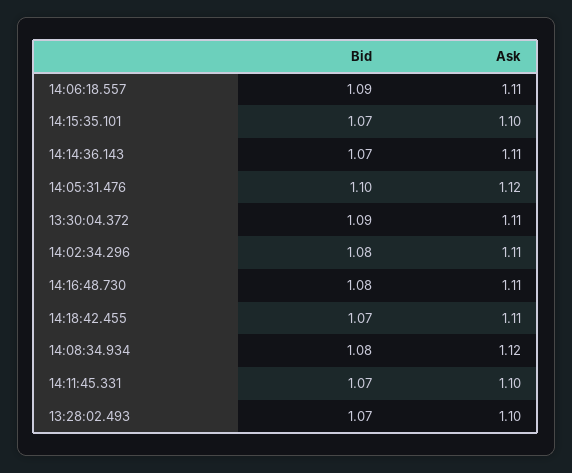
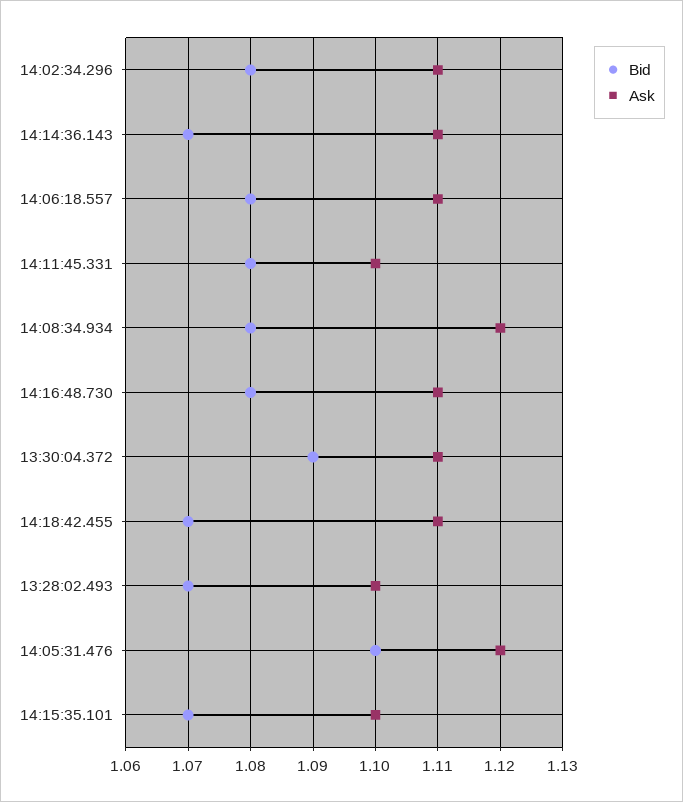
  {
    "Bid": {
-     "14:06:18.557": 1.09,
+     "14:06:18.557": 1.08,
      "14:15:35.101": 1.07,
      "14:14:36.143": 1.07,
      "14:05:31.476": 1.1,
      "13:30:04.372": 1.09,
      "14:02:34.296": 1.08,
      "14:16:48.730": 1.08,
      "14:18:42.455": 1.07,
      "14:08:34.934": 1.08,
-     "14:11:45.331": 1.07,
+     "14:11:45.331": 1.08,
      "13:28:02.493": 1.07
    },
    "Ask": {
      "14:06:18.557": 1.11,
      "14:15:35.101": 1.1,
      "14:14:36.143": 1.11,
      "14:05:31.476": 1.12,
      "13:30:04.372": 1.11,
      "14:02:34.296": 1.11,
      "14:16:48.730": 1.11,
      "14:18:42.455": 1.11,
      "14:08:34.934": 1.12,
      "14:11:45.331": 1.1,
      "13:28:02.493": 1.1
    }
  }

